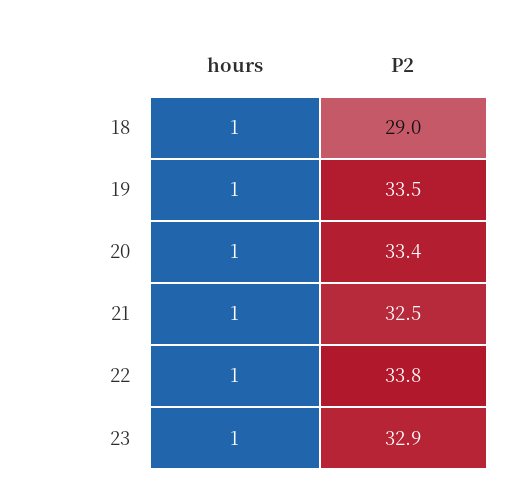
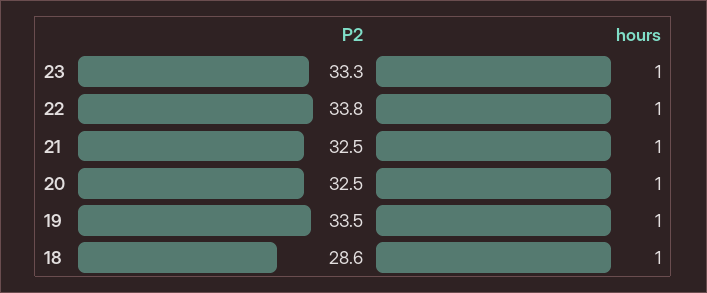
  {
    "hours": {
      "18": 1,
      "19": 1,
      "20": 1,
      "21": 1,
      "22": 1,
      "23": 1
    },
    "P2": {
-     "18": 29,
+     "18": 28.6,
      "19": 33.5,
-     "20": 33.4,
+     "20": 32.5,
      "21": 32.5,
      "22": 33.8,
-     "23": 32.9
+     "23": 33.3
    }
  }

